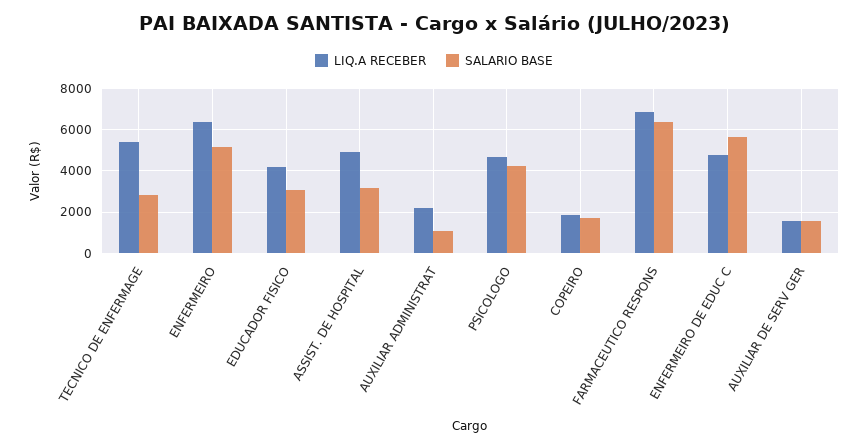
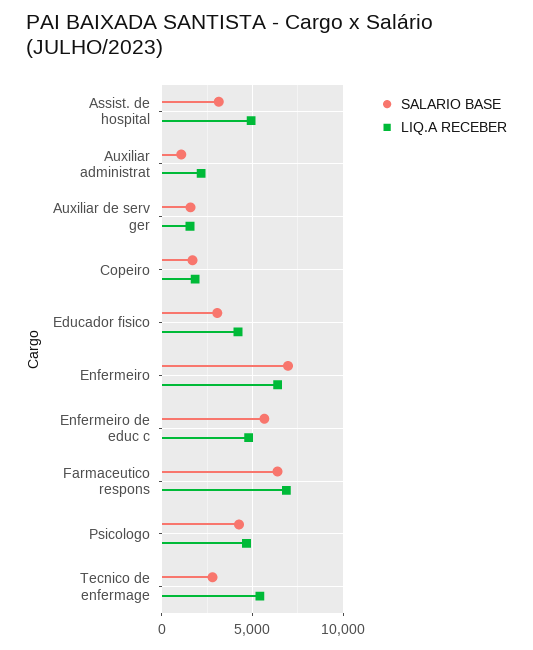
  {
    "LIQ.A RECEBER": {
      "TECNICO DE ENFERMAGE": 5500,
      "ENFERMEIRO": 6500,
      "EDUCADOR FISICO": 4000,
      "ASSIST. DE HOSPITAL": 5000,
      "AUXILIAR ADMINISTRAT": 2000,
      "PSICOLOGO": 4500,
      "COPEIRO": 2000,
      "FARMACEUTICO RESPONS": 7000,
      "ENFERMEIRO DE EDUC C": 5000,
      "AUXILIAR DE SERV GER": 1500
    },
    "SALARIO BASE": {
      "TECNICO DE ENFERMAGE": 3000,
-     "ENFERMEIRO": 5000,
+     "ENFERMEIRO": 7000,
      "EDUCADOR FISICO": 3000,
      "ASSIST. DE HOSPITAL": 3000,
      "AUXILIAR ADMINISTRAT": 1000,
      "PSICOLOGO": 4500,
      "COPEIRO": 1500,
      "FARMACEUTICO RESPONS": 6500,
      "ENFERMEIRO DE EDUC C": 5500,
      "AUXILIAR DE SERV GER": 1500
    }
  }

